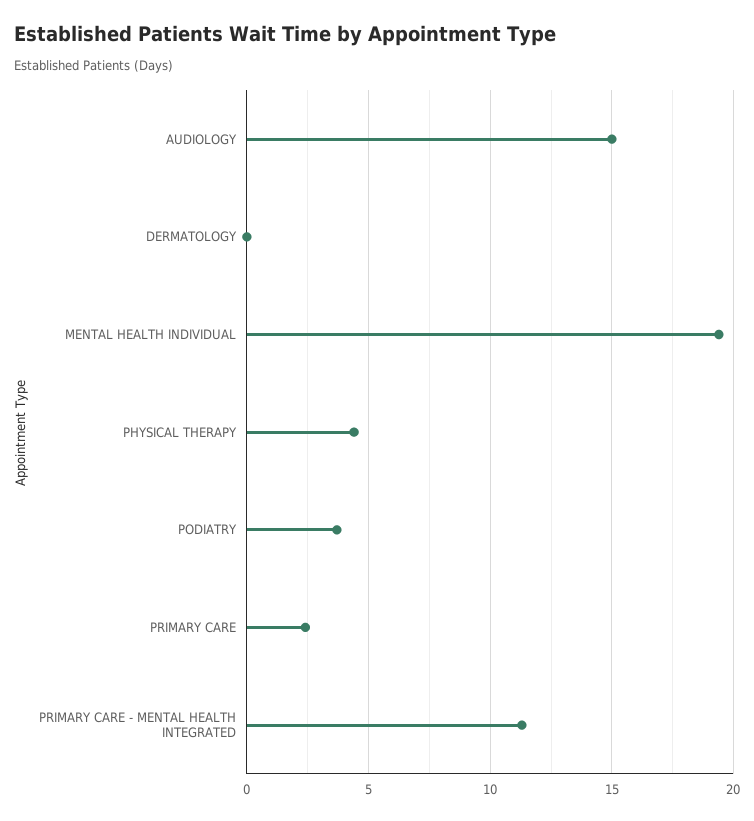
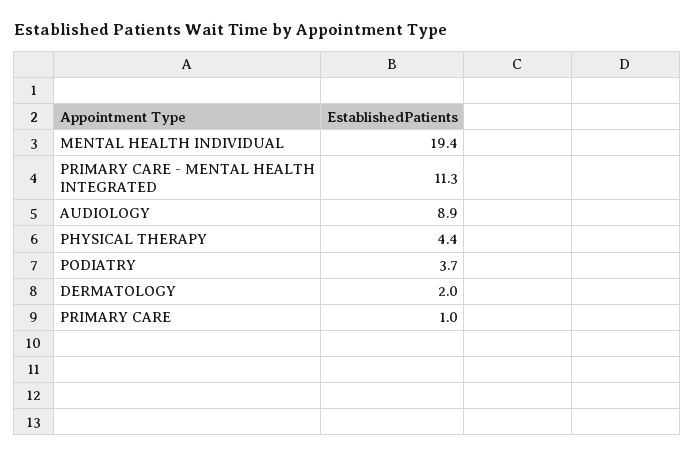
  {
-   "AUDIOLOGY": 15,
+   "AUDIOLOGY": 8.9,
-   "DERMATOLOGY": 0,
+   "DERMATOLOGY": 2,
    "MENTAL HEALTH INDIVIDUAL": 19.4,
    "PHYSICAL THERAPY": 4.4,
    "PODIATRY": 3.7,
-   "PRIMARY CARE": 2.5,
+   "PRIMARY CARE": 1,
    "PRIMARY CARE - MENTAL HEALTH INTEGRATED": 11.3
  }

